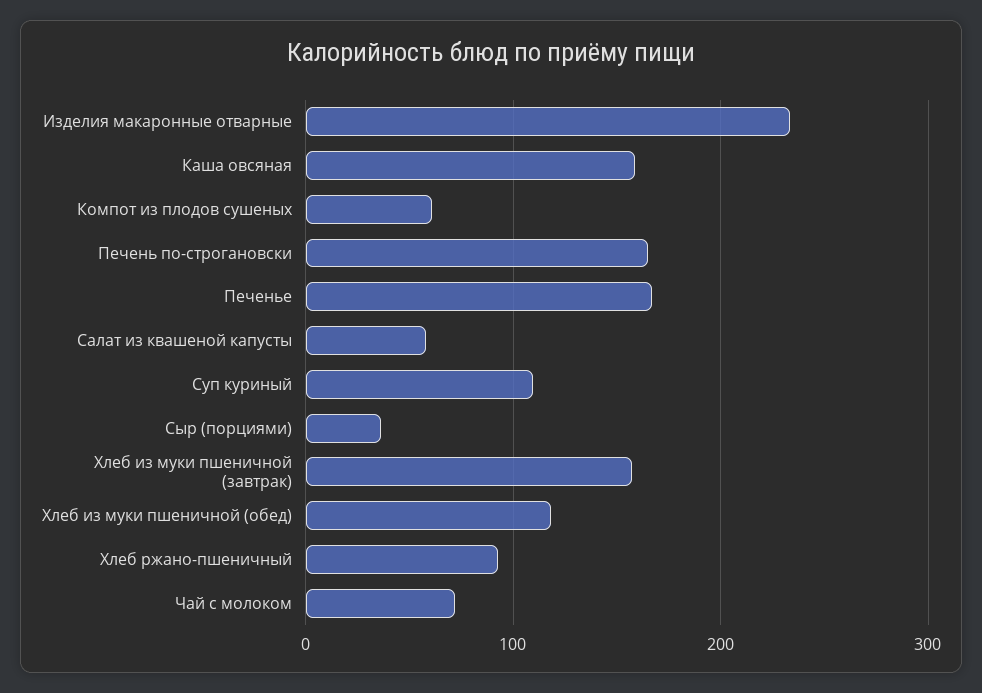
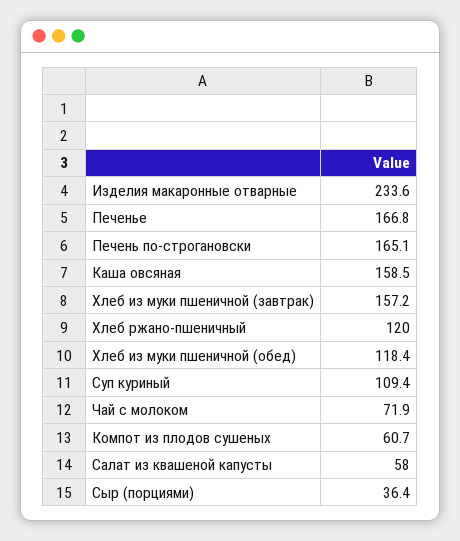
  {
    "Изделия макаронные отварные": 233.6,
    "Каша овсяная": 158.5,
    "Компот из плодов сушеных": 60.7,
    "Печень по-строгановски": 165.1,
    "Печенье": 166.8,
    "Салат из квашеной капусты": 58,
    "Суп куриный": 109.4,
    "Сыр (порциями)": 36.4,
    "Хлеб из муки пшеничной (завтрак)": 157.2,
    "Хлеб из муки пшеничной (обед)": 118.4,
-   "Хлеб ржано-пшеничный": 90,
+   "Хлеб ржано-пшеничный": 120,
    "Чай с молоком": 71.9
  }

